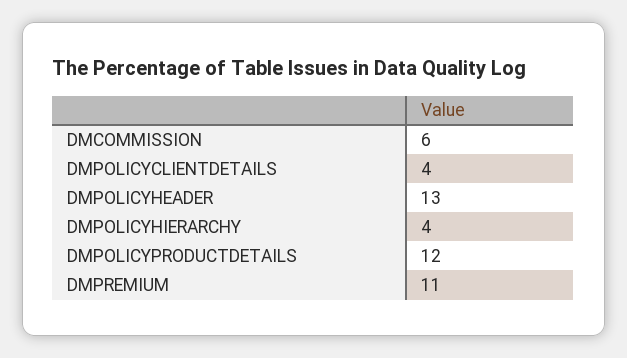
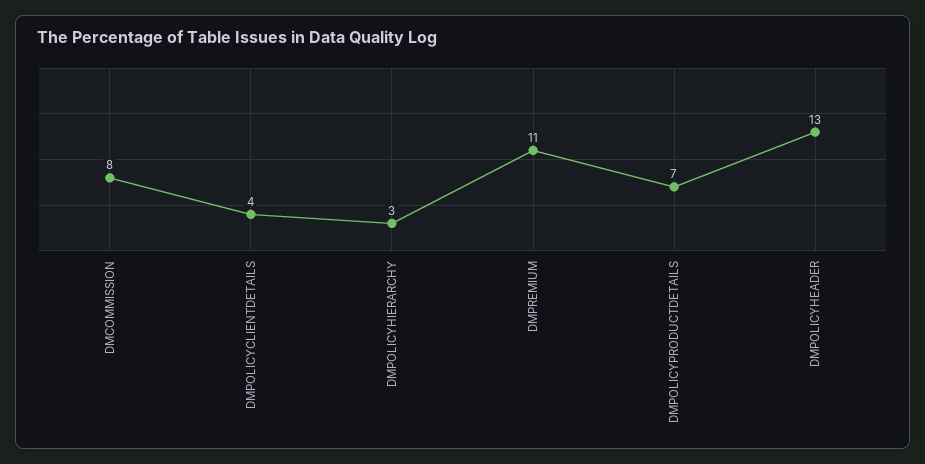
  {
-   "DMCOMMISSION": 6,
+   "DMCOMMISSION": 8,
    "DMPOLICYCLIENTDETAILS": 4,
    "DMPOLICYHEADER": 13,
-   "DMPOLICYHIERARCHY": 4,
+   "DMPOLICYHIERARCHY": 3,
-   "DMPOLICYPRODUCTDETAILS": 12,
+   "DMPOLICYPRODUCTDETAILS": 7,
    "DMPREMIUM": 11
  }

